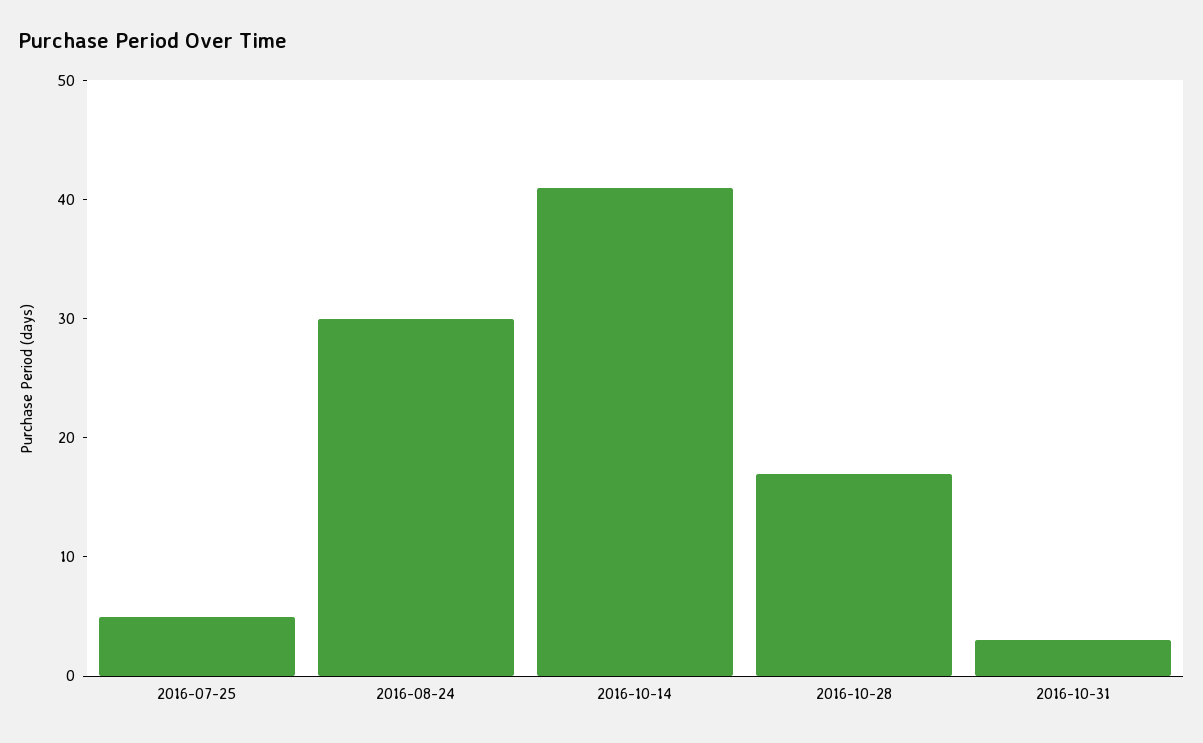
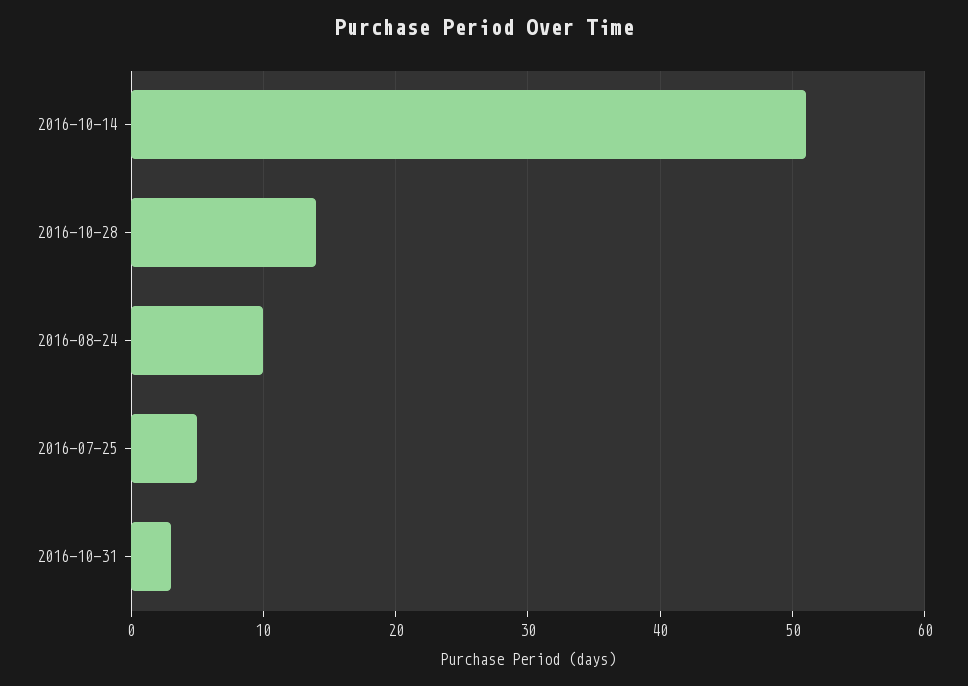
  {
    "2016-07-25": 5,
-   "2016-08-24": 30,
+   "2016-08-24": 10,
-   "2016-10-14": 41,
+   "2016-10-14": 51,
-   "2016-10-28": 17,
+   "2016-10-28": 14,
    "2016-10-31": 3
  }

